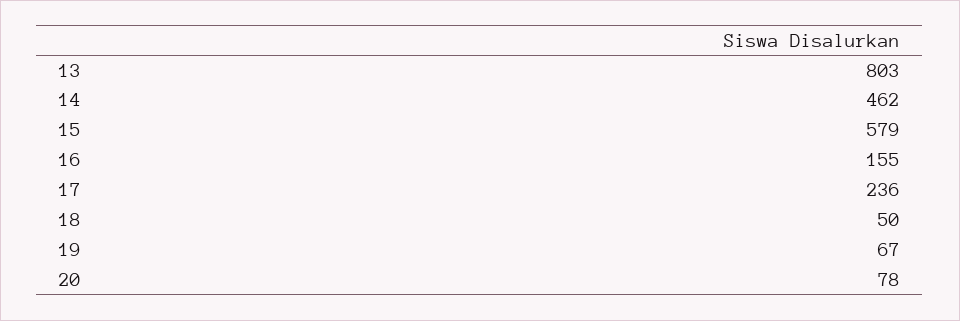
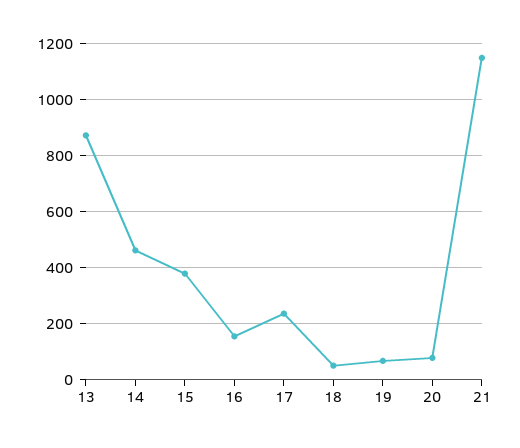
  {
-   "13": 803,
+   "13": 875,
    "14": 462,
-   "15": 579,
+   "15": 375,
    "16": 155,
    "17": 236,
    "18": 50,
    "19": 67,
-   "20": 78
+   "20": 78,
+   "21": 1150
  }

